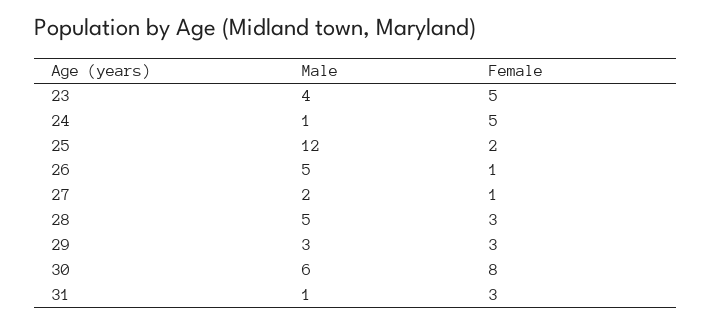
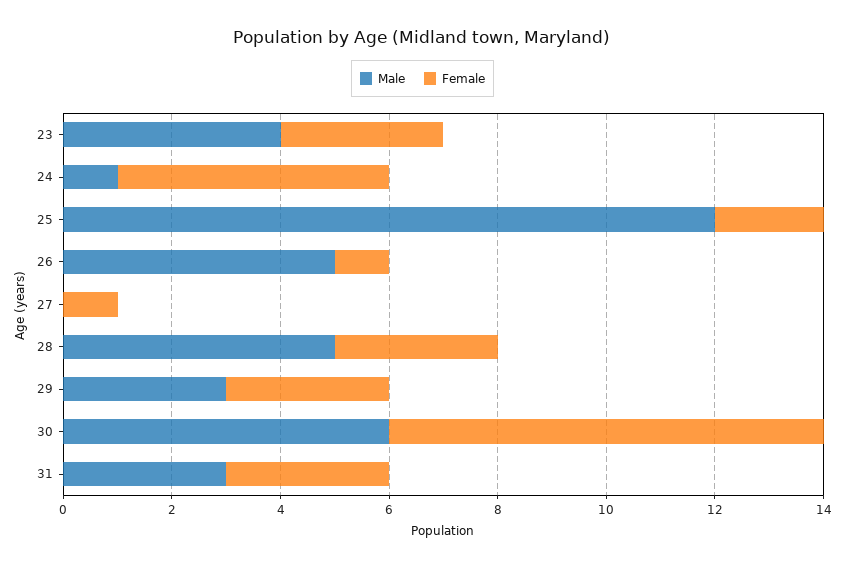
  {
    "Male": {
      "23": 4,
      "24": 1,
      "25": 12,
      "26": 5,
-     "27": 2,
+     "27": 0,
      "28": 5,
      "29": 3,
      "30": 6,
-     "31": 1
+     "31": 3
    },
    "Female": {
-     "23": 5,
+     "23": 3,
      "24": 5,
      "25": 2,
      "26": 1,
      "27": 1,
      "28": 3,
      "29": 3,
      "30": 8,
      "31": 3
    }
  }

